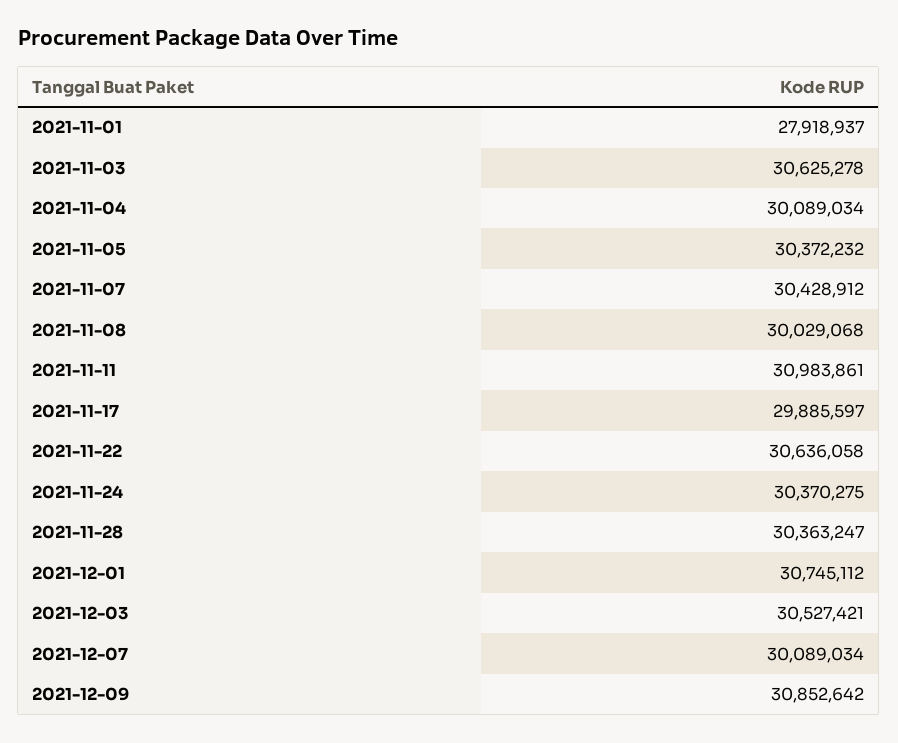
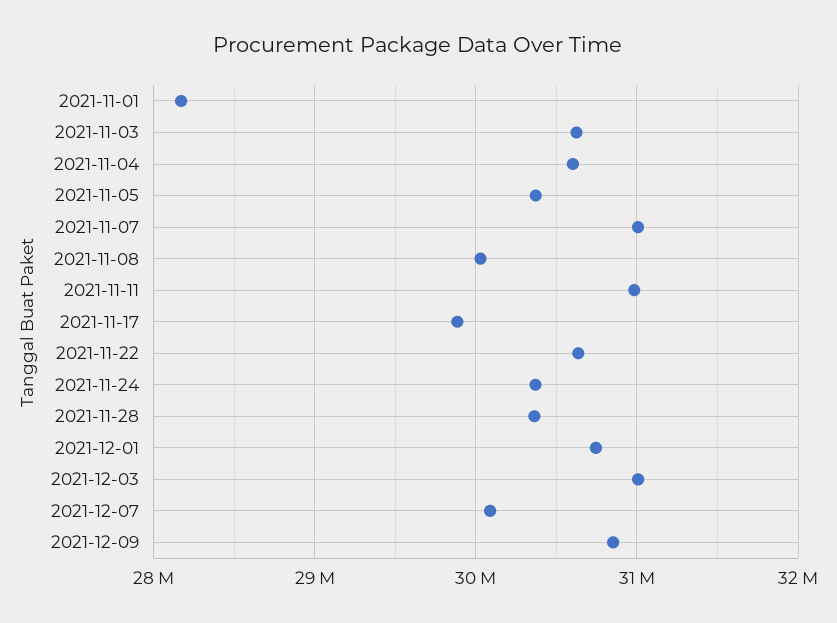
  {
-   "2021-11-01": 27918937,
+   "2021-11-01": 28200000,
    "2021-11-03": 30625278,
-   "2021-11-04": 30089034,
+   "2021-11-04": 30600000,
    "2021-11-05": 30372232,
-   "2021-11-07": 30428912,
+   "2021-11-07": 31000000,
    "2021-11-08": 30029068,
    "2021-11-11": 30983861,
    "2021-11-17": 29885597,
    "2021-11-22": 30636058,
    "2021-11-24": 30370275,
    "2021-11-28": 30363247,
    "2021-12-01": 30745112,
-   "2021-12-03": 30527421,
+   "2021-12-03": 31000000,
    "2021-12-07": 30089034,
    "2021-12-09": 30852642
  }

